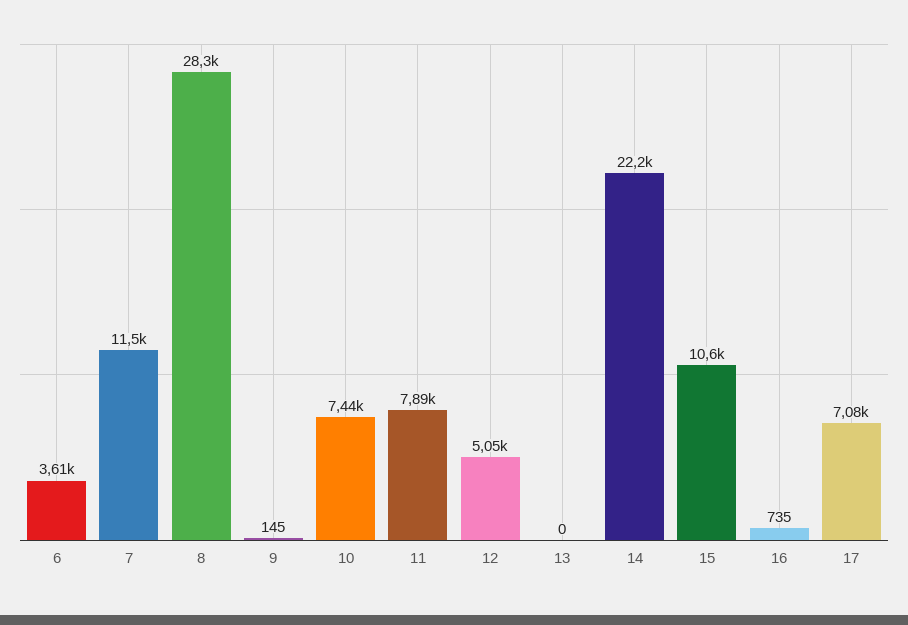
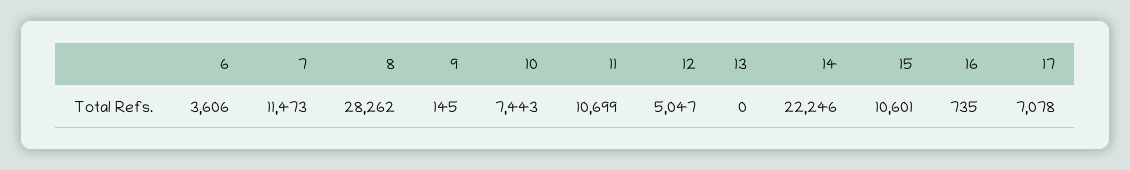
  {
    "6": 3606,
    "7": 11473,
    "8": 28262,
    "9": 145,
    "10": 7443,
-   "11": 7890,
+   "11": 10699,
    "12": 5047,
    "13": 0,
    "14": 22246,
    "15": 10601,
    "16": 735,
    "17": 7078
  }

